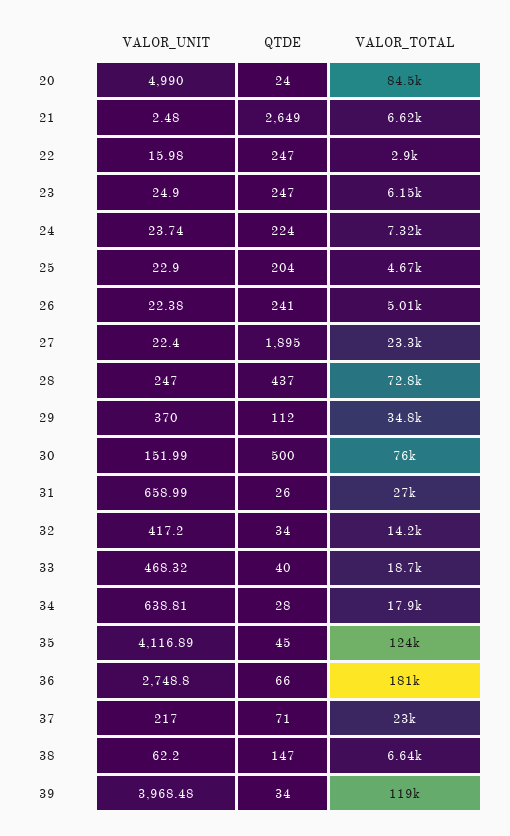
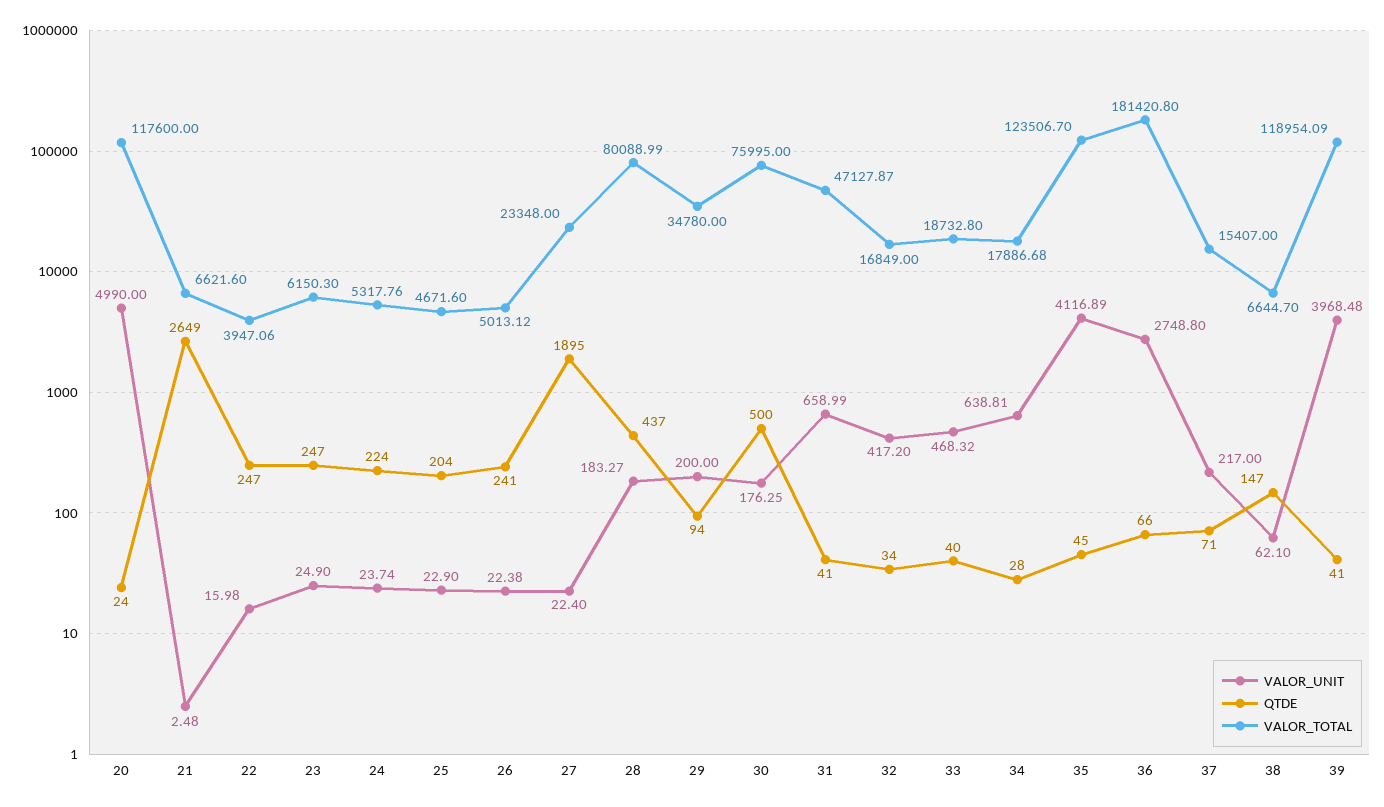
  {
    "VALOR_UNIT": {
      "20": 4990,
      "21": 2.48,
      "22": 15.98,
      "23": 24.9,
      "24": 23.74,
      "25": 22.9,
      "26": 22.38,
      "27": 22.4,
-     "28": 247,
+     "28": 183.27,
-     "29": 370,
+     "29": 200,
-     "30": 151.99,
+     "30": 176.25,
      "31": 658.99,
      "32": 417.2,
      "33": 468.32,
      "34": 638.81,
      "35": 4116.89,
      "36": 2748.8,
      "37": 217,
-     "38": 62.2,
+     "38": 62.1,
      "39": 3968.48
    },
    "QTDE": {
      "20": 24,
      "21": 2649,
      "22": 247,
      "23": 247,
      "24": 224,
      "25": 204,
      "26": 241,
      "27": 1895,
      "28": 437,
-     "29": 112,
+     "29": 94,
      "30": 500,
-     "31": 26,
+     "31": 41,
      "32": 34,
      "33": 40,
      "34": 28,
      "35": 45,
      "36": 66,
      "37": 71,
      "38": 147,
-     "39": 34
+     "39": 41
    },
    "VALOR_TOTAL": {
-     "20": 84500,
+     "20": 117600,
      "21": 6621.6,
-     "22": 2900,
+     "22": 3947.06,
      "23": 6150.3,
-     "24": 7320,
+     "24": 5317.76,
      "25": 4671.6,
      "26": 5013.12,
      "27": 23348,
-     "28": 72800,
+     "28": 80088.99,
      "29": 34780,
      "30": 75995,
-     "31": 27000,
+     "31": 47127.87,
-     "32": 14200,
+     "32": 16849,
      "33": 18732.8,
      "34": 17886.68,
      "35": 123506.7,
      "36": 181420.8,
-     "37": 23000,
+     "37": 15407,
      "38": 6644.7,
      "39": 118954.09
    }
  }

